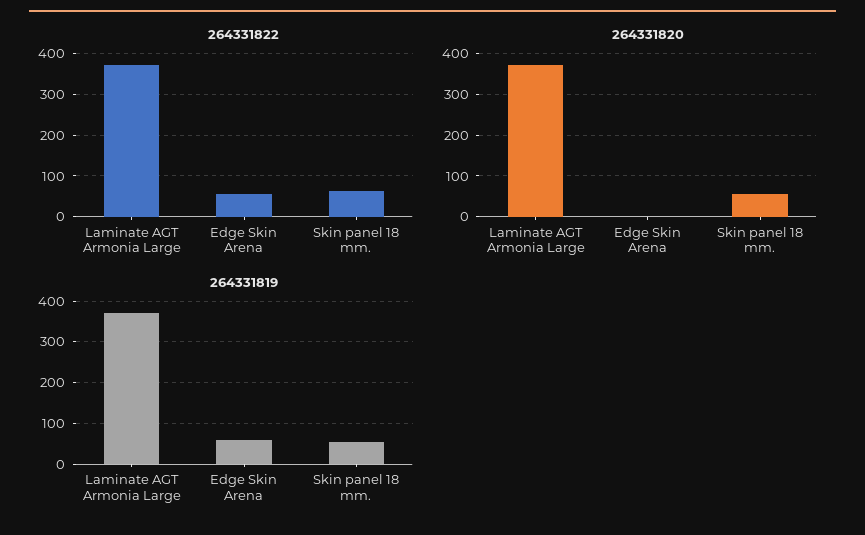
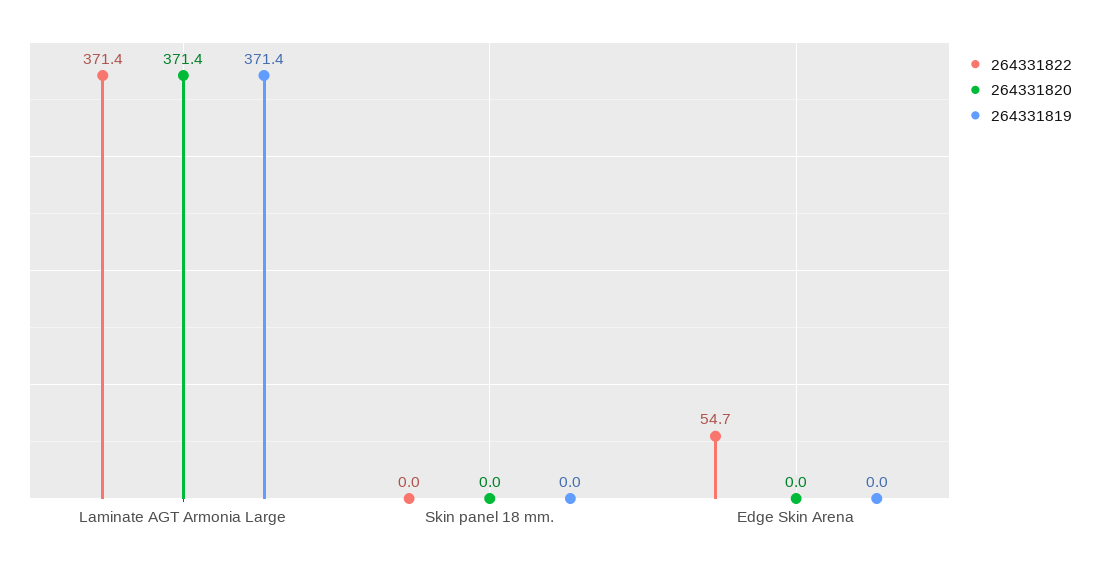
  {
    "264331822": {
      "Laminate AGT Armonia Large": 371.4,
      "Edge Skin Arena": 54.7,
-     "Skin panel 18 mm.": 60
+     "Skin panel 18 mm.": 0
    },
    "264331820": {
      "Laminate AGT Armonia Large": 371.4,
      "Edge Skin Arena": 0,
-     "Skin panel 18 mm.": 60
+     "Skin panel 18 mm.": 0
    },
    "264331819": {
      "Laminate AGT Armonia Large": 371.4,
-     "Edge Skin Arena": 60,
+     "Edge Skin Arena": 0,
-     "Skin panel 18 mm.": 60
+     "Skin panel 18 mm.": 0
    }
  }

